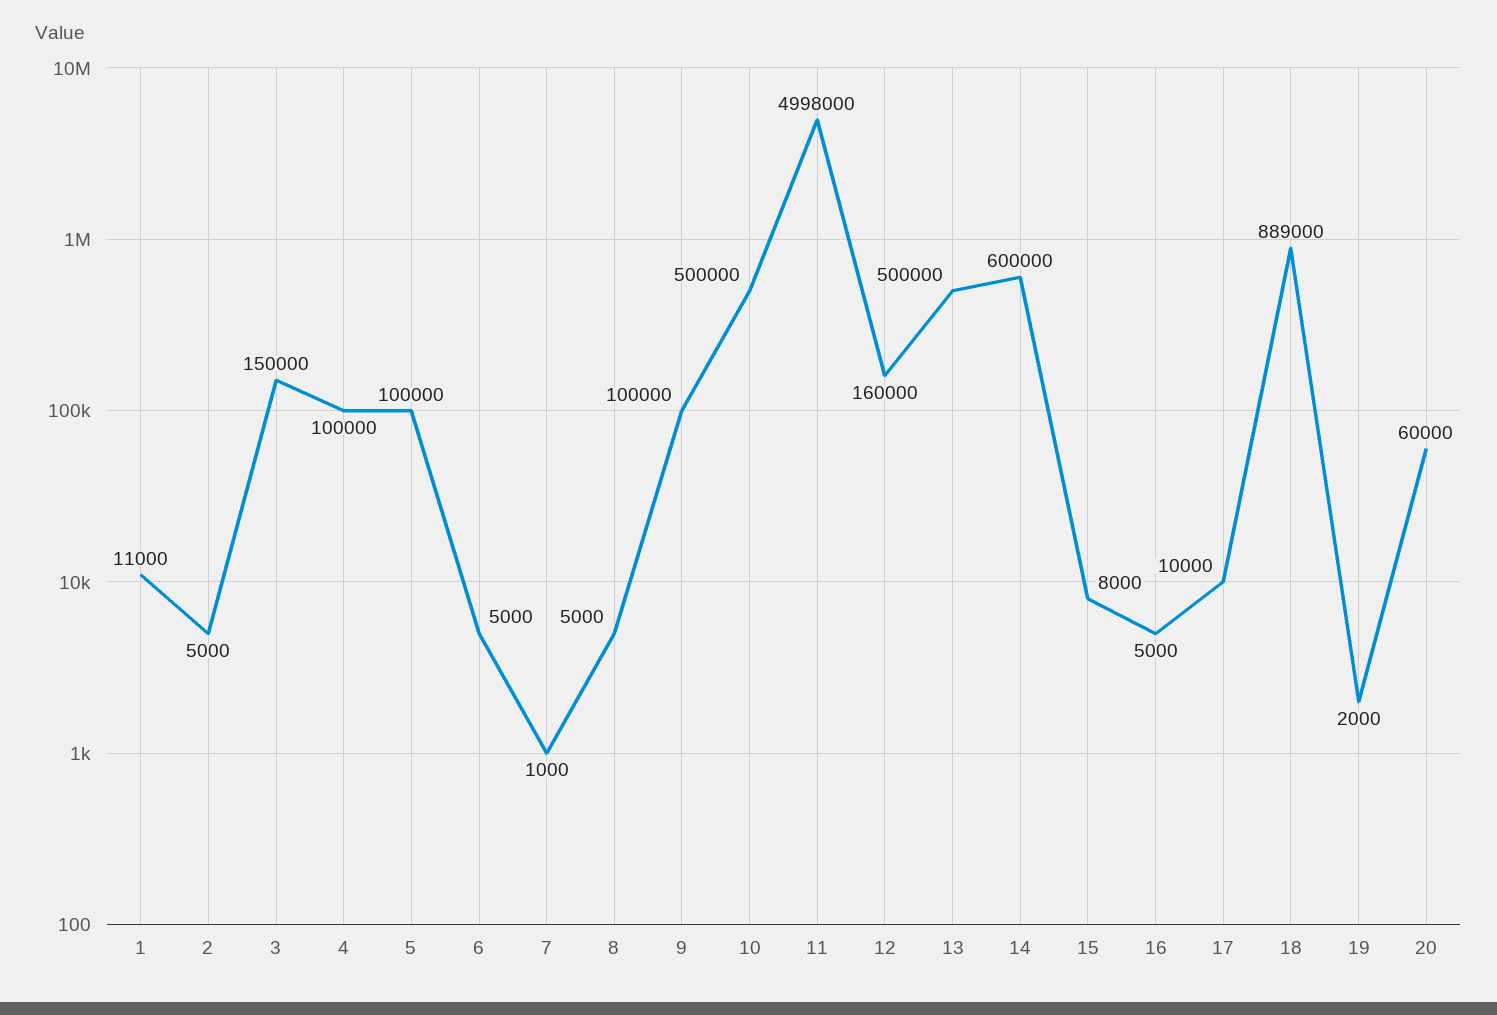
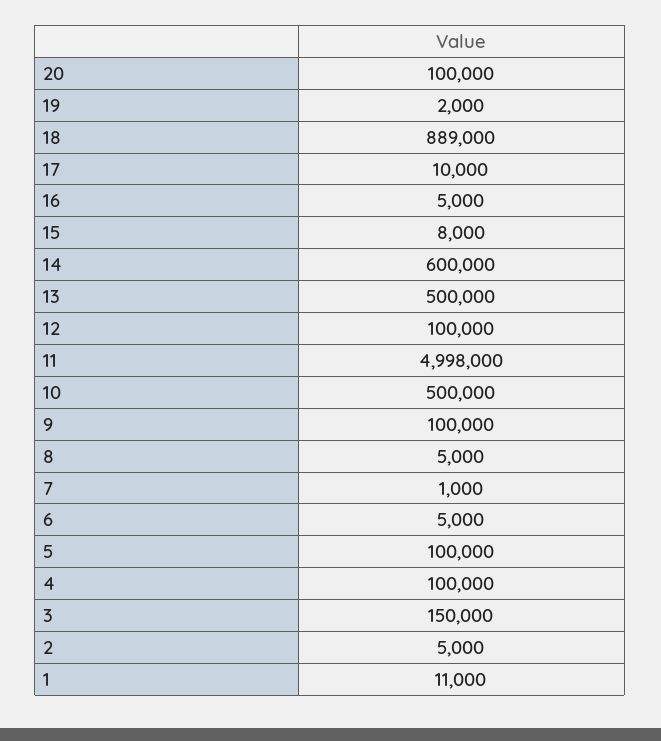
  {
    "1": 11000,
    "2": 5000,
    "3": 150000,
    "4": 100000,
    "5": 100000,
    "6": 5000,
    "7": 1000,
    "8": 5000,
    "9": 100000,
    "10": 500000,
    "11": 4998000,
-   "12": 160000,
+   "12": 100000,
    "13": 500000,
    "14": 600000,
    "15": 8000,
    "16": 5000,
    "17": 10000,
    "18": 889000,
    "19": 2000,
-   "20": 60000
+   "20": 100000
  }

